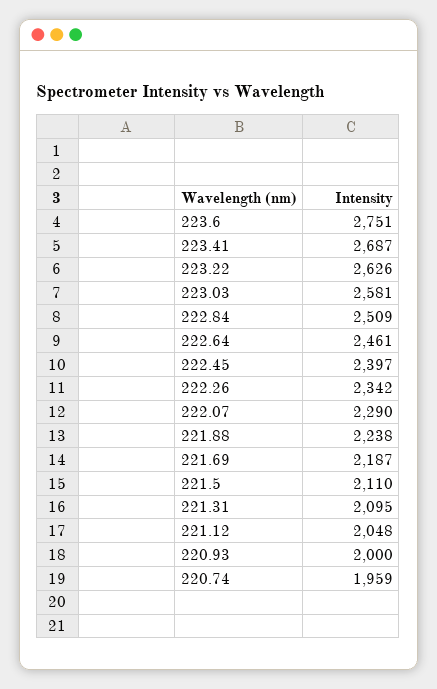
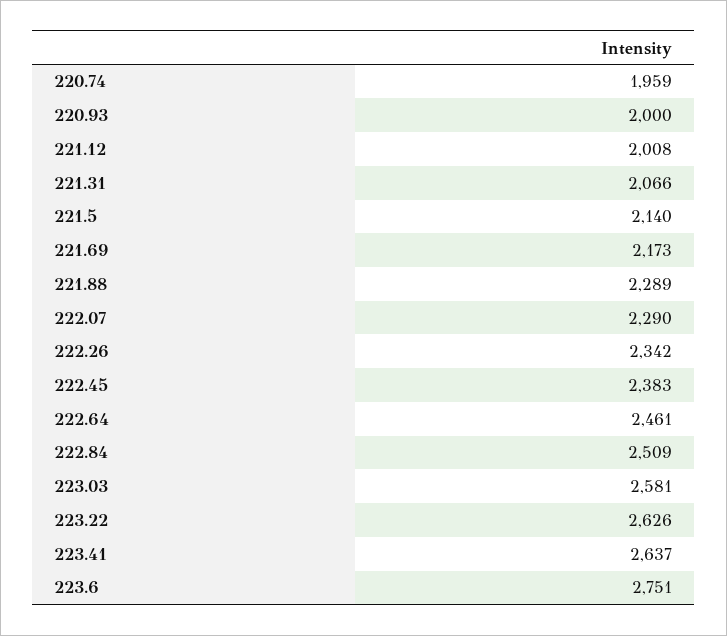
  {
    "223.6": 2751,
-   "223.41": 2687,
+   "223.41": 2637,
    "223.22": 2626,
    "223.03": 2581,
    "222.84": 2509,
    "222.64": 2461,
-   "222.45": 2397,
+   "222.45": 2383,
    "222.26": 2342,
    "222.07": 2290,
-   "221.88": 2238,
+   "221.88": 2289,
-   "221.69": 2187,
+   "221.69": 2173,
-   "221.5": 2110,
+   "221.5": 2140,
-   "221.31": 2095,
+   "221.31": 2066,
-   "221.12": 2048,
+   "221.12": 2008,
    "220.93": 2000,
    "220.74": 1959
  }

